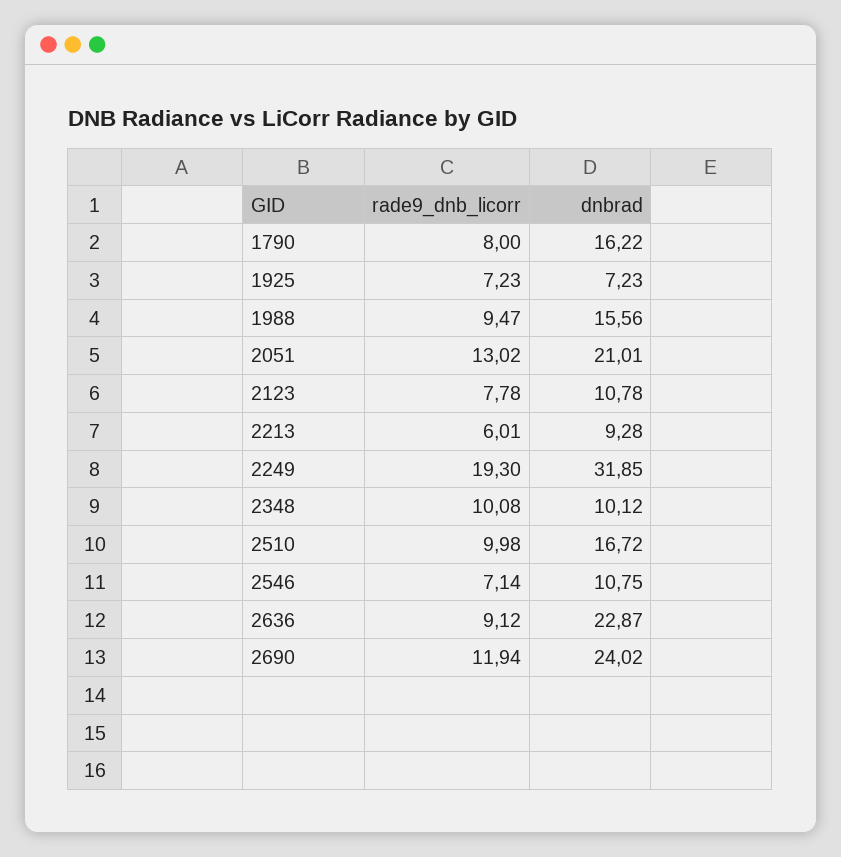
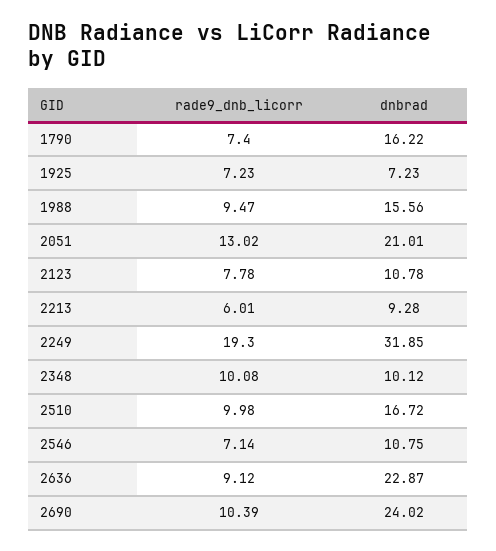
  {
    "rade9_dnb_licorr": {
-     "1790": 8,
+     "1790": 7.4,
      "1925": 7.23,
      "1988": 9.47,
      "2051": 13.02,
      "2123": 7.78,
      "2213": 6.01,
      "2249": 19.3,
      "2348": 10.08,
      "2510": 9.98,
      "2546": 7.14,
      "2636": 9.12,
-     "2690": 11.94
+     "2690": 10.39
    },
    "dnbrad": {
      "1790": 16.22,
      "1925": 7.23,
      "1988": 15.56,
      "2051": 21.01,
      "2123": 10.78,
      "2213": 9.28,
      "2249": 31.85,
      "2348": 10.12,
      "2510": 16.72,
      "2546": 10.75,
      "2636": 22.87,
      "2690": 24.02
    }
  }

